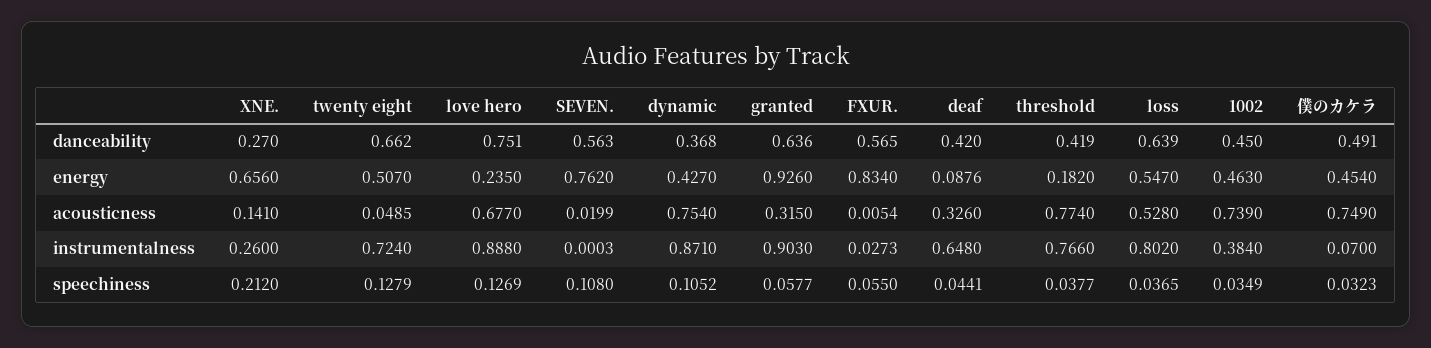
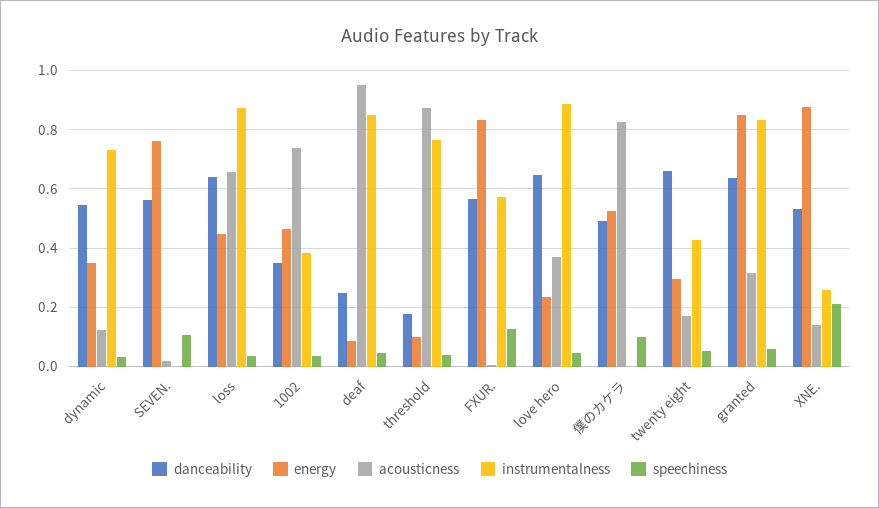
  {
    "danceability": {
-     "XNE.": 0.27,
+     "XNE.": 0.525,
      "twenty eight": 0.662,
-     "love hero": 0.751,
+     "love hero": 0.65,
      "SEVEN.": 0.563,
-     "dynamic": 0.368,
+     "dynamic": 0.55,
      "granted": 0.636,
      "FXUR.": 0.565,
-     "deaf": 0.42,
+     "deaf": 0.25,
-     "threshold": 0.419,
+     "threshold": 0.175,
      "loss": 0.639,
-     "1002": 0.45,
+     "1002": 0.35,
      "僕のカケラ": 0.491
    },
    "energy": {
-     "XNE.": 0.656,
+     "XNE.": 0.875,
-     "twenty eight": 0.507,
+     "twenty eight": 0.3,
      "love hero": 0.235,
      "SEVEN.": 0.762,
-     "dynamic": 0.427,
+     "dynamic": 0.35,
-     "granted": 0.926,
+     "granted": 0.85,
      "FXUR.": 0.834,
      "deaf": 0.0876,
-     "threshold": 0.182,
+     "threshold": 0.1,
-     "loss": 0.547,
+     "loss": 0.45,
      "1002": 0.463,
-     "僕のカケラ": 0.454
+     "僕のカケラ": 0.525
    },
    "acousticness": {
      "XNE.": 0.141,
-     "twenty eight": 0.0485,
+     "twenty eight": 0.175,
-     "love hero": 0.677,
+     "love hero": 0.375,
      "SEVEN.": 0.0199,
-     "dynamic": 0.754,
+     "dynamic": 0.125,
      "granted": 0.315,
      "FXUR.": 0.0054,
-     "deaf": 0.326,
+     "deaf": 0.95,
-     "threshold": 0.774,
+     "threshold": 0.875,
-     "loss": 0.528,
+     "loss": 0.65,
      "1002": 0.739,
-     "僕のカケラ": 0.749
+     "僕のカケラ": 0.825
    },
    "instrumentalness": {
      "XNE.": 0.26,
-     "twenty eight": 0.724,
+     "twenty eight": 0.425,
      "love hero": 0.888,
      "SEVEN.": 0.0003,
-     "dynamic": 0.871,
+     "dynamic": 0.725,
-     "granted": 0.903,
+     "granted": 0.825,
-     "FXUR.": 0.0273,
+     "FXUR.": 0.575,
-     "deaf": 0.648,
+     "deaf": 0.85,
      "threshold": 0.766,
-     "loss": 0.802,
+     "loss": 0.875,
      "1002": 0.384,
-     "僕のカケラ": 0.07
+     "僕のカケラ": 0
    },
    "speechiness": {
      "XNE.": 0.212,
-     "twenty eight": 0.1279,
+     "twenty eight": 0.05,
-     "love hero": 0.1269,
+     "love hero": 0.05,
      "SEVEN.": 0.108,
-     "dynamic": 0.1052,
+     "dynamic": 0.025,
      "granted": 0.0577,
-     "FXUR.": 0.055,
+     "FXUR.": 0.125,
      "deaf": 0.0441,
      "threshold": 0.0377,
      "loss": 0.0365,
      "1002": 0.0349,
-     "僕のカケラ": 0.0323
+     "僕のカケラ": 0.1
    }
  }

